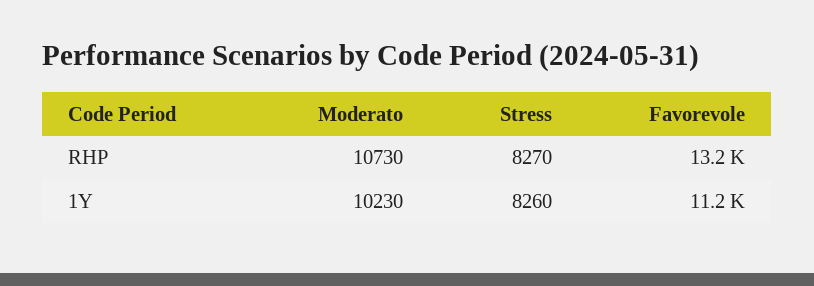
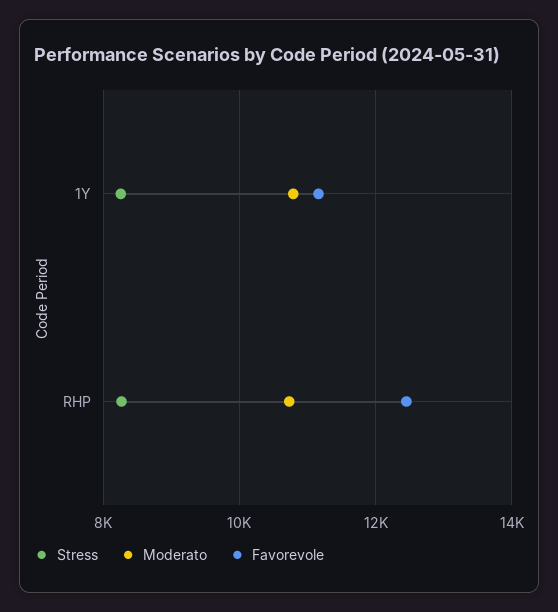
  {
    "Moderato": {
      "RHP": 10730,
-     "1Y": 10230
+     "1Y": 10800
    },
    "Stress": {
      "RHP": 8270,
      "1Y": 8260
    },
    "Favorevole": {
-     "RHP": 13200,
+     "RHP": 12400,
      "1Y": 11200
    }
  }

